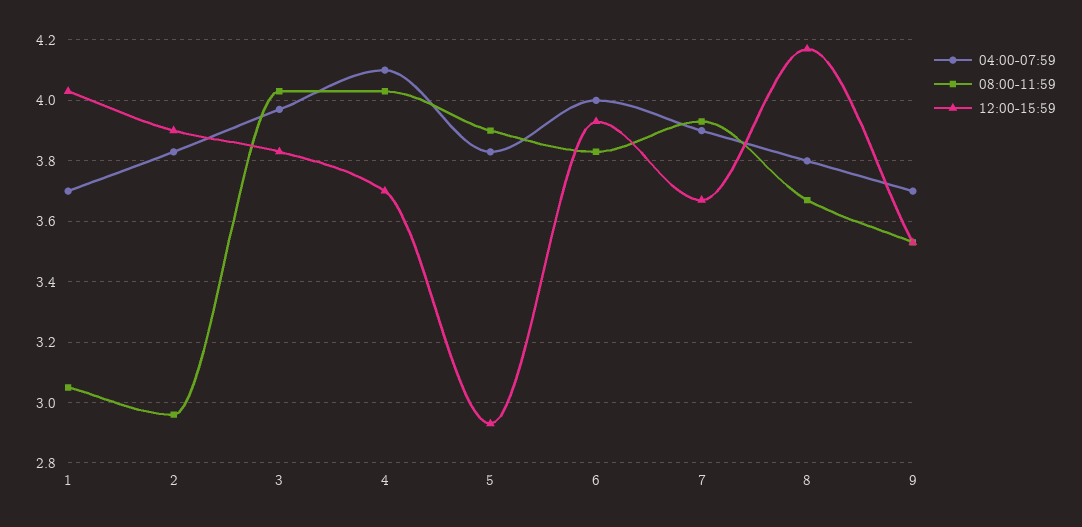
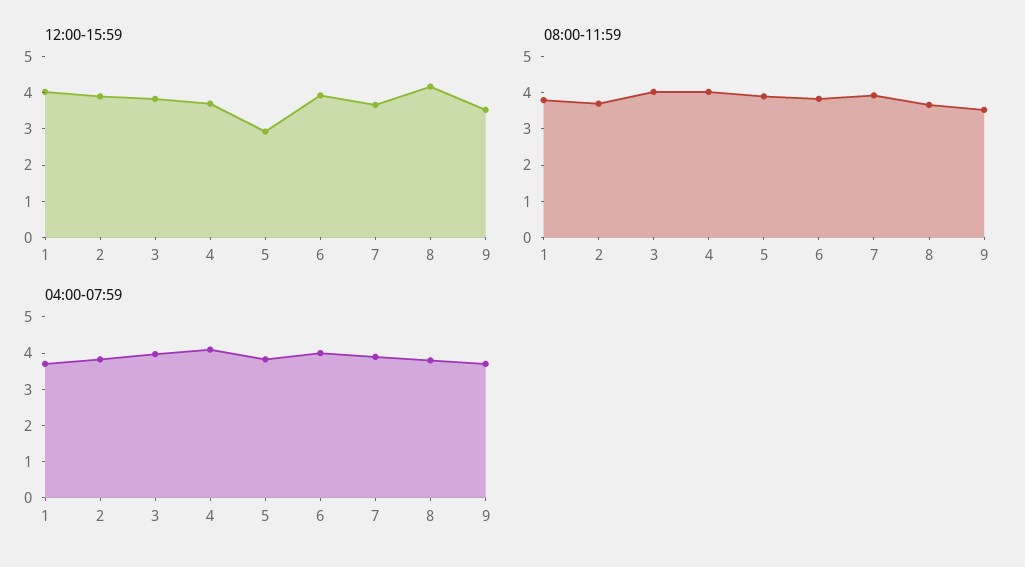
  {
    "04:00-07:59": {
      "1": 3.7,
      "2": 3.85,
      "3": 3.95,
      "4": 4.1,
      "5": 3.85,
      "6": 4,
      "7": 3.9,
      "8": 3.8,
      "9": 3.7
    },
    "08:00-11:59": {
-     "1": 3.05,
+     "1": 3.75,
-     "2": 2.95,
+     "2": 3.75,
      "3": 4.05,
      "4": 4.05,
      "5": 3.9,
      "6": 3.85,
      "7": 3.95,
      "8": 3.65,
      "9": 3.55
    },
    "12:00-15:59": {
      "1": 4.05,
      "2": 3.9,
      "3": 3.85,
      "4": 3.7,
      "5": 2.95,
      "6": 3.95,
      "7": 3.65,
      "8": 4.15,
      "9": 3.55
    }
  }

